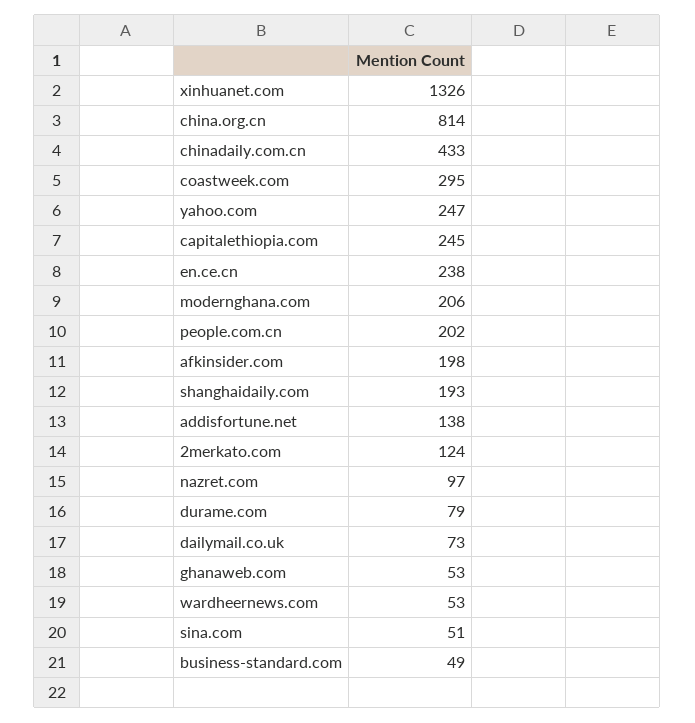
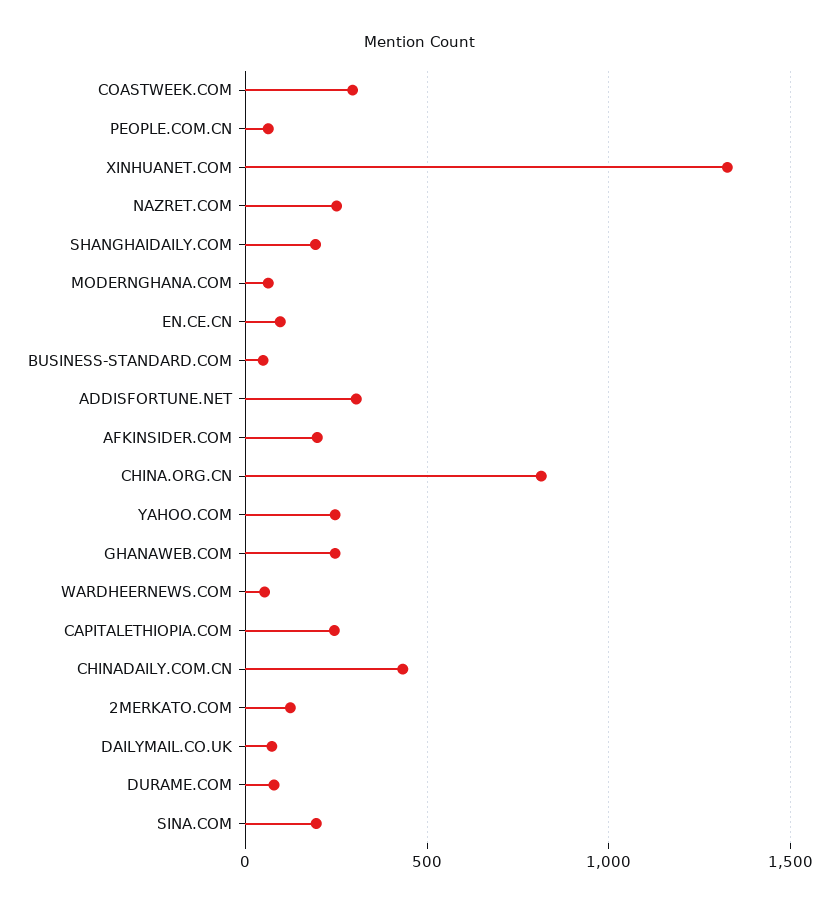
  {
    "xinhuanet.com": 1326,
    "china.org.cn": 814,
    "chinadaily.com.cn": 433,
    "coastweek.com": 295,
    "yahoo.com": 247,
    "capitalethiopia.com": 245,
-   "en.ce.cn": 238,
+   "en.ce.cn": 100,
-   "modernghana.com": 206,
+   "modernghana.com": 50,
-   "people.com.cn": 202,
+   "people.com.cn": 50,
    "afkinsider.com": 198,
    "shanghaidaily.com": 193,
-   "addisfortune.net": 138,
+   "addisfortune.net": 300,
    "2merkato.com": 124,
-   "nazret.com": 97,
+   "nazret.com": 250,
    "durame.com": 79,
    "dailymail.co.uk": 73,
-   "ghanaweb.com": 53,
+   "ghanaweb.com": 250,
    "wardheernews.com": 53,
-   "sina.com": 51,
+   "sina.com": 200,
    "business-standard.com": 49
  }

